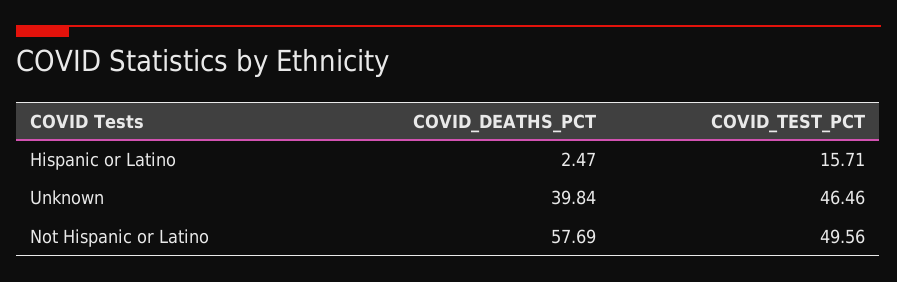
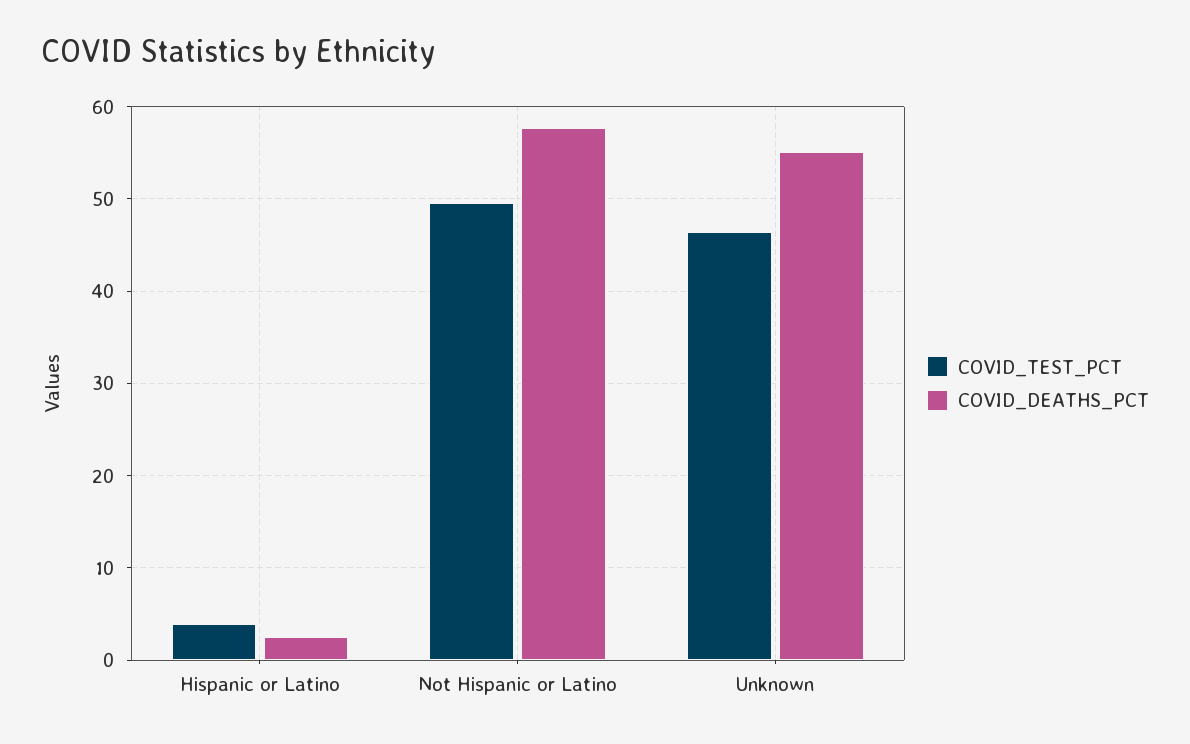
  {
    "COVID_DEATHS_PCT": {
      "Hispanic or Latino": 2.47,
-     "Unknown": 39.84,
+     "Unknown": 55,
      "Not Hispanic or Latino": 57.69
    },
    "COVID_TEST_PCT": {
-     "Hispanic or Latino": 15.71,
+     "Hispanic or Latino": 4,
      "Unknown": 46.46,
      "Not Hispanic or Latino": 49.56
    }
  }

